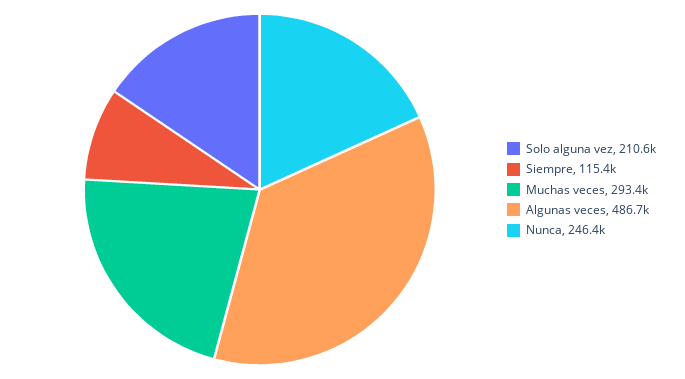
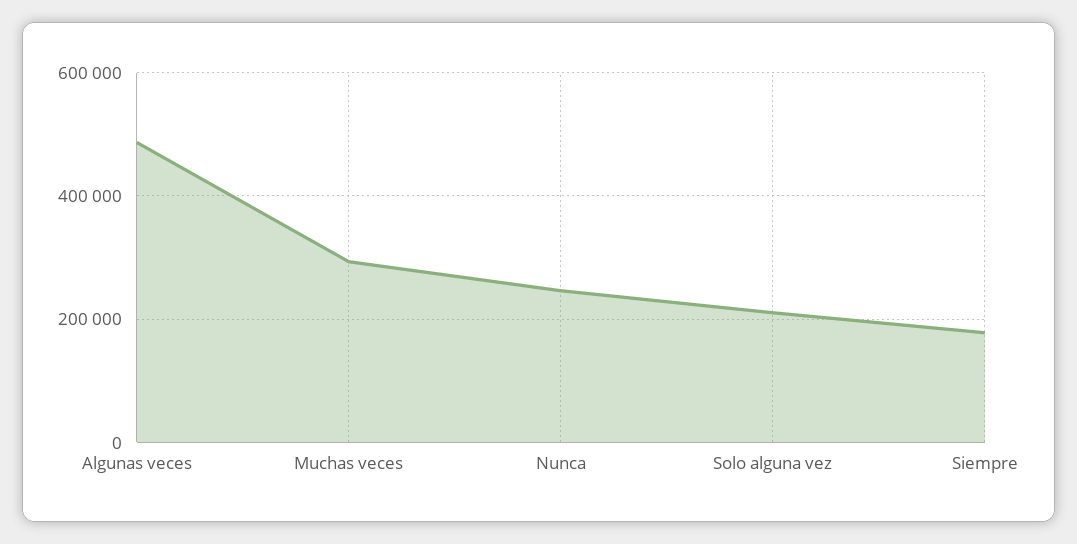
  {
    "Solo alguna vez": 210600,
-   "Siempre": 115400,
+   "Siempre": 180000,
    "Muchas veces": 293400,
    "Algunas veces": 486700,
    "Nunca": 246400
  }

